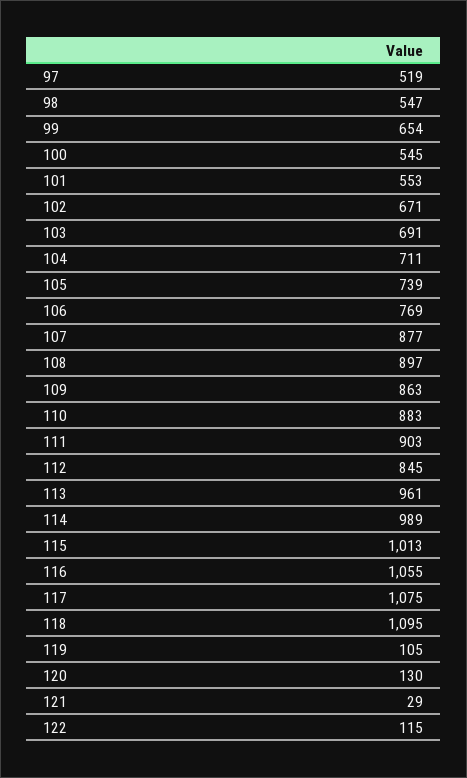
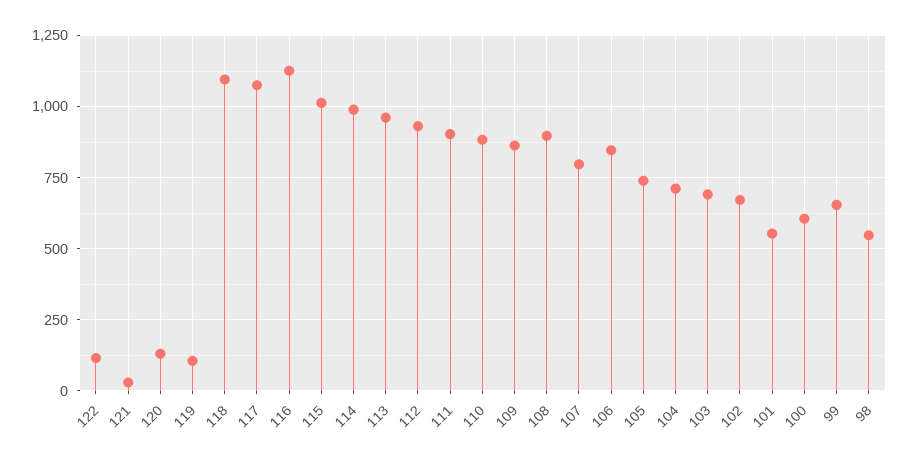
  {
-   "97": 519,
    "98": 547,
    "99": 654,
-   "100": 545,
+   "100": 600,
    "101": 553,
    "102": 671,
    "103": 691,
    "104": 711,
    "105": 739,
-   "106": 769,
+   "106": 850,
-   "107": 877,
+   "107": 800,
    "108": 897,
    "109": 863,
    "110": 883,
    "111": 903,
-   "112": 845,
+   "112": 925,
    "113": 961,
    "114": 989,
    "115": 1013,
-   "116": 1055,
+   "116": 1125,
    "117": 1075,
    "118": 1095,
    "119": 105,
    "120": 130,
    "121": 29,
    "122": 115
  }

